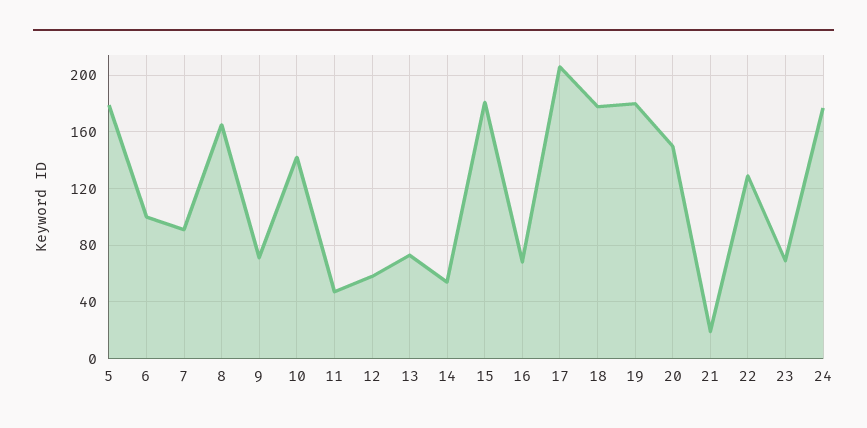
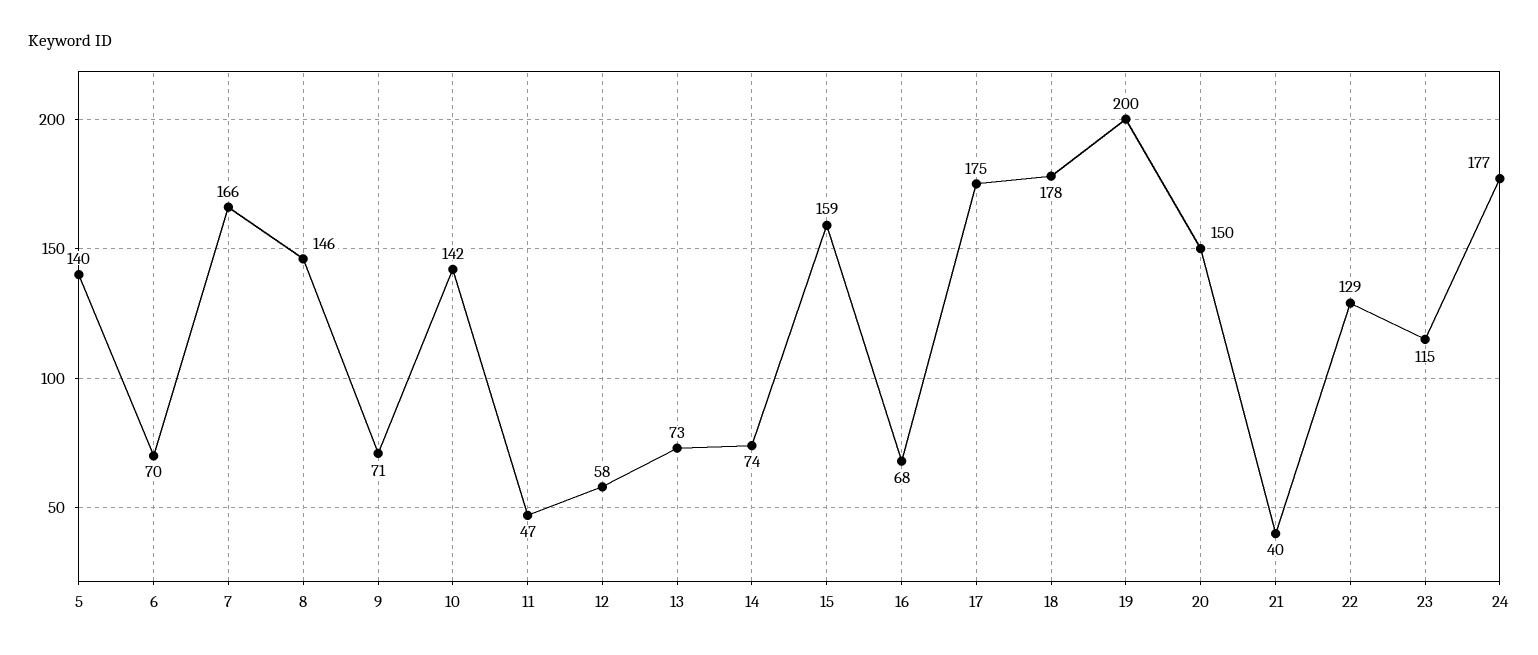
  {
-   "5": 180,
+   "5": 140,
-   "6": 100,
+   "6": 70,
-   "7": 90,
+   "7": 166,
-   "8": 165,
+   "8": 146,
    "9": 71,
    "10": 142,
    "11": 47,
    "12": 58,
    "13": 73,
-   "14": 55,
+   "14": 74,
-   "15": 180,
+   "15": 159,
    "16": 68,
-   "17": 205,
+   "17": 175,
    "18": 178,
-   "19": 180,
+   "19": 200,
    "20": 150,
-   "21": 20,
+   "21": 40,
    "22": 129,
-   "23": 70,
+   "23": 115,
    "24": 177
  }

